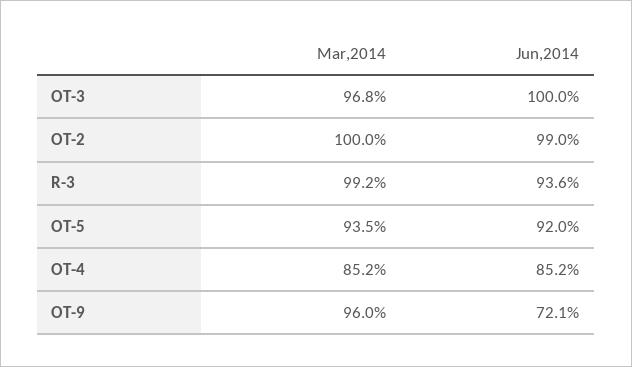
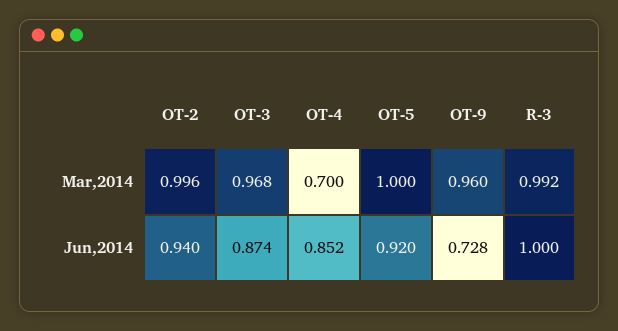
  {
    "Mar,2014": {
      "OT-3": 0.968,
-     "OT-2": 1,
+     "OT-2": 0.996,
      "R-3": 0.992,
-     "OT-5": 0.935,
+     "OT-5": 1,
-     "OT-4": 0.852,
+     "OT-4": 0.7,
      "OT-9": 0.96
    },
    "Jun,2014": {
-     "OT-3": 1,
+     "OT-3": 0.874,
-     "OT-2": 0.99,
+     "OT-2": 0.94,
-     "R-3": 0.936,
+     "R-3": 1,
      "OT-5": 0.92,
      "OT-4": 0.852,
-     "OT-9": 0.721
+     "OT-9": 0.728
    }
  }

